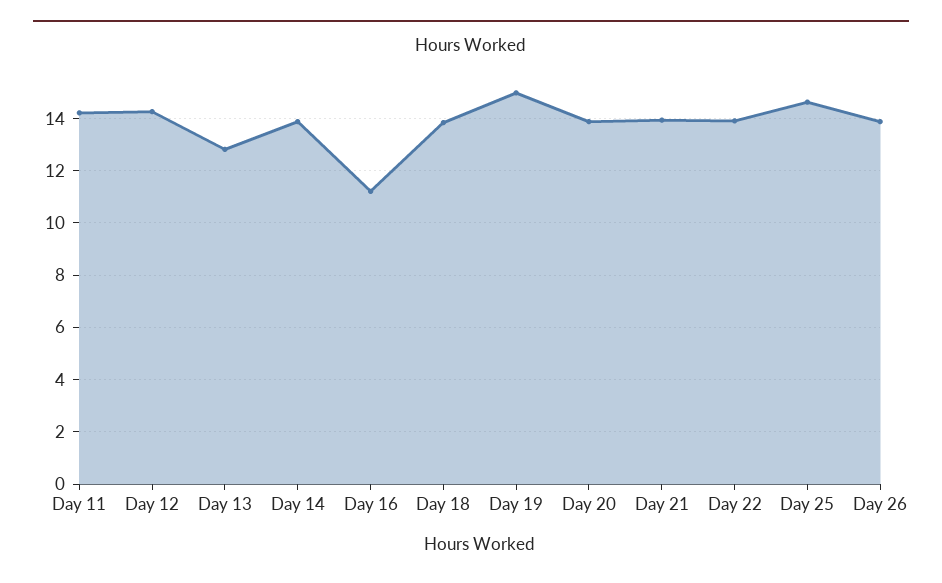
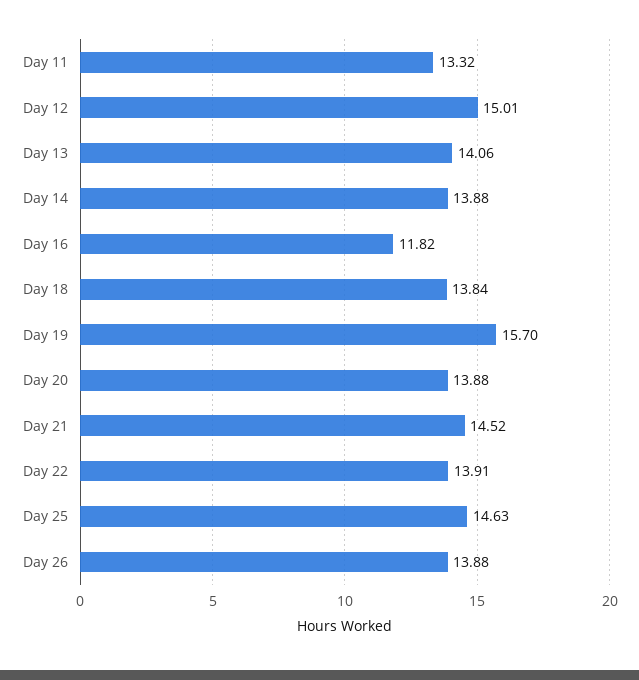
  {
-   "Day 11": 14.25,
+   "Day 11": 13.32,
-   "Day 12": 14.25,
+   "Day 12": 15.01,
-   "Day 13": 12.75,
+   "Day 13": 14.06,
    "Day 14": 13.88,
-   "Day 16": 11.25,
+   "Day 16": 11.82,
    "Day 18": 13.84,
-   "Day 19": 15,
+   "Day 19": 15.7,
    "Day 20": 13.88,
-   "Day 21": 14,
+   "Day 21": 14.52,
    "Day 22": 13.91,
    "Day 25": 14.63,
    "Day 26": 13.88
  }

